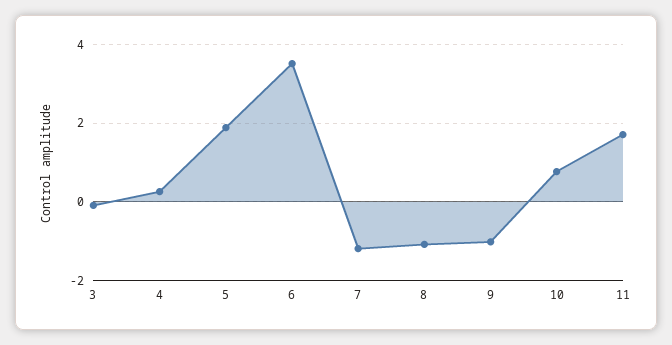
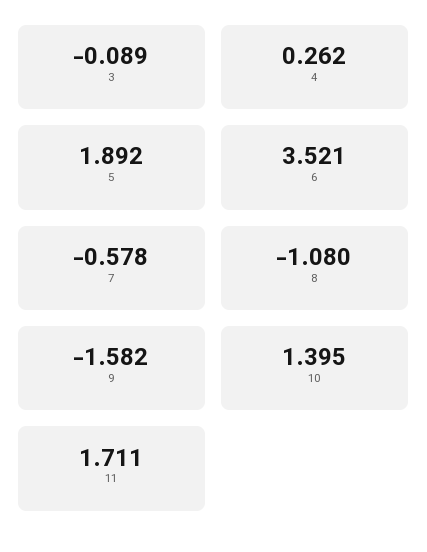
  {
    "3": -0.089,
    "4": 0.262,
    "5": 1.892,
    "6": 3.521,
-   "7": -1.2,
+   "7": -0.578,
    "8": -1.08,
-   "9": -1,
+   "9": -1.582,
-   "10": 0.8,
+   "10": 1.395,
    "11": 1.711
  }

